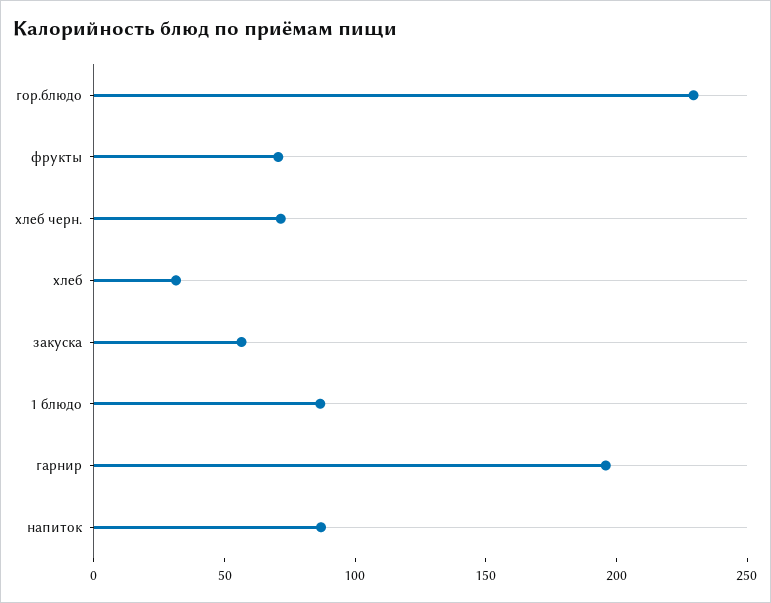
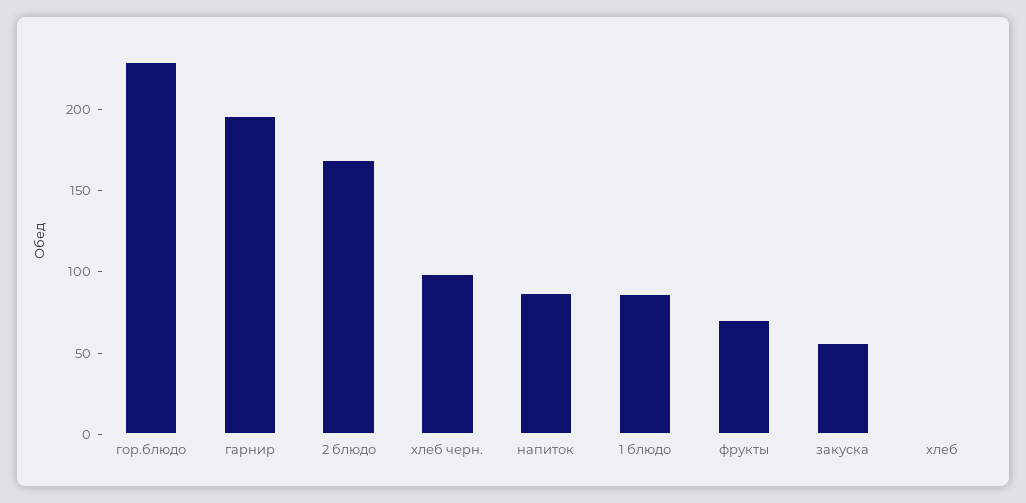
  {
    "гор.блюдо": 230,
    "фрукты": 70,
-   "хлеб черн.": 70,
+   "хлеб черн.": 100,
-   "хлеб": 30,
+   "хлеб": 0,
    "закуска": 60,
    "1 блюдо": 90,
    "гарнир": 200,
-   "напиток": 90
+   "напиток": 90,
+   "2 блюдо": 170
  }

